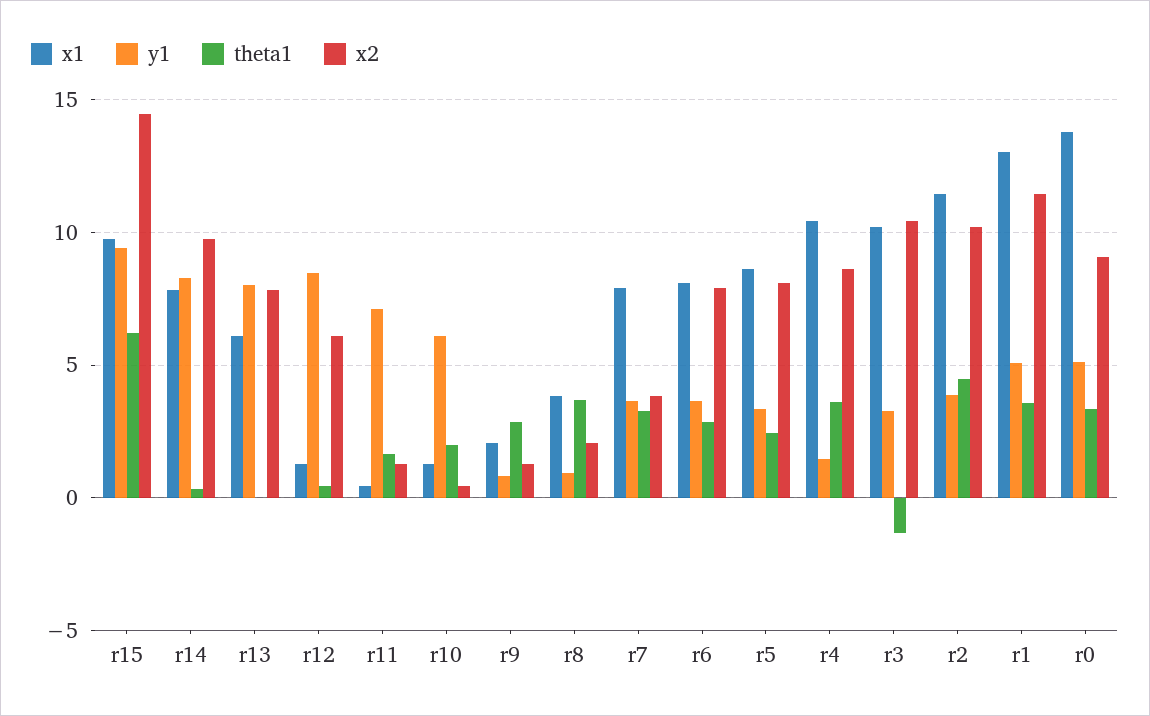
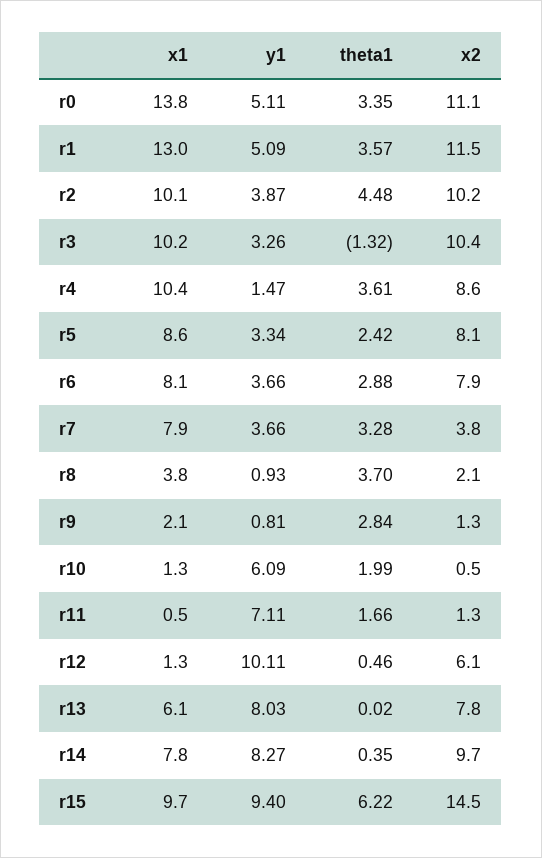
  {
    "x1": {
      "r15": 9.7,
      "r14": 7.8,
      "r13": 6.1,
      "r12": 1.3,
      "r11": 0.5,
      "r10": 1.3,
      "r9": 2.1,
      "r8": 3.8,
      "r7": 7.9,
      "r6": 8.1,
      "r5": 8.6,
      "r4": 10.4,
      "r3": 10.2,
-     "r2": 11.5,
+     "r2": 10.1,
      "r1": 13,
      "r0": 13.8
    },
    "y1": {
      "r15": 9.4,
      "r14": 8.27,
      "r13": 8.03,
-     "r12": 8.5,
+     "r12": 10.11,
      "r11": 7.11,
      "r10": 6.09,
      "r9": 0.81,
      "r8": 0.93,
      "r7": 3.66,
      "r6": 3.66,
      "r5": 3.34,
      "r4": 1.47,
      "r3": 3.26,
      "r2": 3.87,
      "r1": 5.09,
      "r0": 5.11
    },
    "theta1": {
      "r15": 6.22,
      "r14": 0.35,
      "r13": 0.02,
      "r12": 0.46,
      "r11": 1.66,
      "r10": 1.99,
      "r9": 2.84,
      "r8": 3.7,
      "r7": 3.28,
      "r6": 2.88,
      "r5": 2.42,
      "r4": 3.61,
      "r3": -1.32,
      "r2": 4.48,
      "r1": 3.57,
      "r0": 3.35
    },
    "x2": {
      "r15": 14.5,
      "r14": 9.7,
      "r13": 7.8,
      "r12": 6.1,
      "r11": 1.3,
      "r10": 0.5,
      "r9": 1.3,
      "r8": 2.1,
      "r7": 3.8,
      "r6": 7.9,
      "r5": 8.1,
      "r4": 8.6,
      "r3": 10.4,
      "r2": 10.2,
      "r1": 11.5,
-     "r0": 9
+     "r0": 11.1
    }
  }

